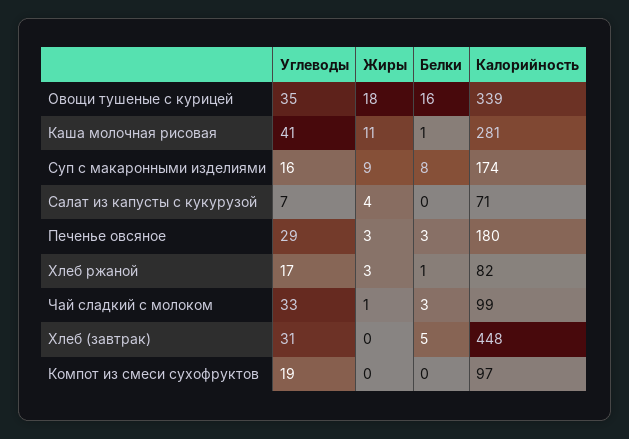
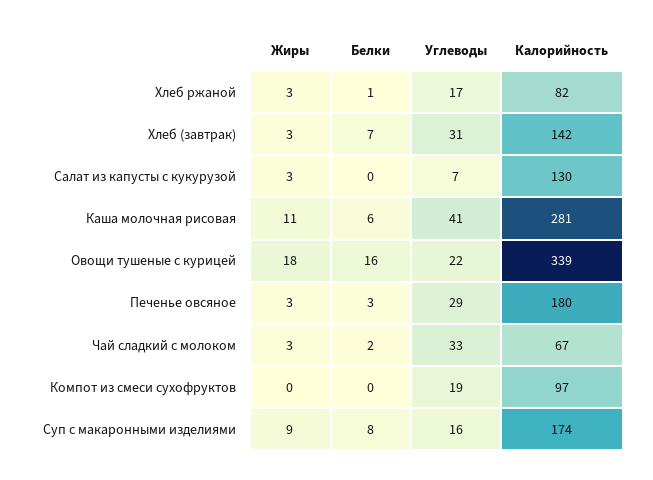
  {
    "Углеводы": {
-     "Овощи тушеные с курицей": 35,
+     "Овощи тушеные с курицей": 22,
      "Каша молочная рисовая": 41,
      "Суп с макаронными изделиями": 16,
      "Салат из капусты с кукурузой": 7,
      "Печенье овсяное": 29,
      "Хлеб ржаной": 17,
      "Чай сладкий с молоком": 33,
      "Хлеб (завтрак)": 31,
      "Компот из смеси сухофруктов": 19
    },
    "Жиры": {
      "Овощи тушеные с курицей": 18,
      "Каша молочная рисовая": 11,
      "Суп с макаронными изделиями": 9,
-     "Салат из капусты с кукурузой": 4,
+     "Салат из капусты с кукурузой": 3,
      "Печенье овсяное": 3,
      "Хлеб ржаной": 3,
-     "Чай сладкий с молоком": 1,
+     "Чай сладкий с молоком": 3,
-     "Хлеб (завтрак)": 0,
+     "Хлеб (завтрак)": 3,
      "Компот из смеси сухофруктов": 0
    },
    "Белки": {
      "Овощи тушеные с курицей": 16,
-     "Каша молочная рисовая": 1,
+     "Каша молочная рисовая": 6,
      "Суп с макаронными изделиями": 8,
      "Салат из капусты с кукурузой": 0,
      "Печенье овсяное": 3,
      "Хлеб ржаной": 1,
-     "Чай сладкий с молоком": 3,
+     "Чай сладкий с молоком": 2,
-     "Хлеб (завтрак)": 5,
+     "Хлеб (завтрак)": 7,
      "Компот из смеси сухофруктов": 0
    },
    "Калорийность": {
      "Овощи тушеные с курицей": 339,
      "Каша молочная рисовая": 281,
      "Суп с макаронными изделиями": 174,
-     "Салат из капусты с кукурузой": 71,
+     "Салат из капусты с кукурузой": 130,
      "Печенье овсяное": 180,
      "Хлеб ржаной": 82,
-     "Чай сладкий с молоком": 99,
+     "Чай сладкий с молоком": 67,
-     "Хлеб (завтрак)": 448,
+     "Хлеб (завтрак)": 142,
      "Компот из смеси сухофруктов": 97
    }
  }

